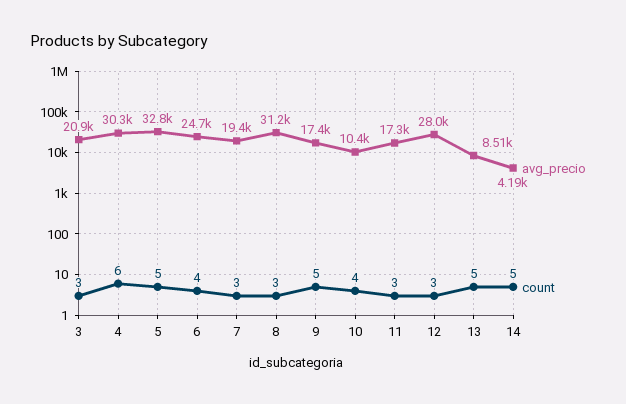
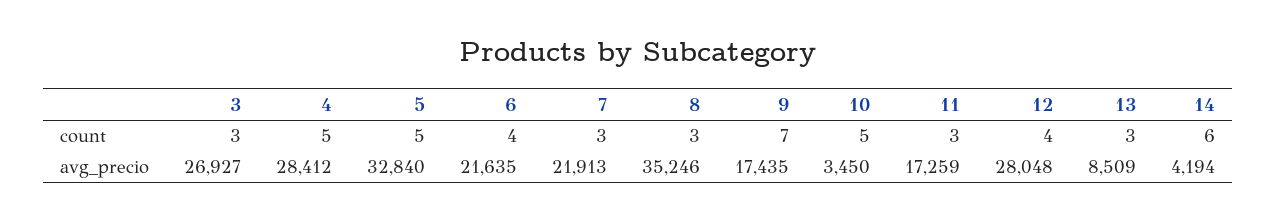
  {
    "avg_precio": {
-     "3": 20900,
+     "3": 26927,
-     "4": 30300,
+     "4": 28412,
      "5": 32840,
-     "6": 24700,
+     "6": 21635,
-     "7": 19400,
+     "7": 21913,
-     "8": 31200,
+     "8": 35246,
      "9": 17435,
-     "10": 10400,
+     "10": 3450,
      "11": 17259,
      "12": 28048,
      "13": 8509,
      "14": 4194
    },
    "count": {
      "3": 3,
-     "4": 6,
+     "4": 5,
      "5": 5,
      "6": 4,
      "7": 3,
      "8": 3,
-     "9": 5,
+     "9": 7,
-     "10": 4,
+     "10": 5,
      "11": 3,
-     "12": 3,
+     "12": 4,
-     "13": 5,
+     "13": 3,
-     "14": 5
+     "14": 6
    }
  }

